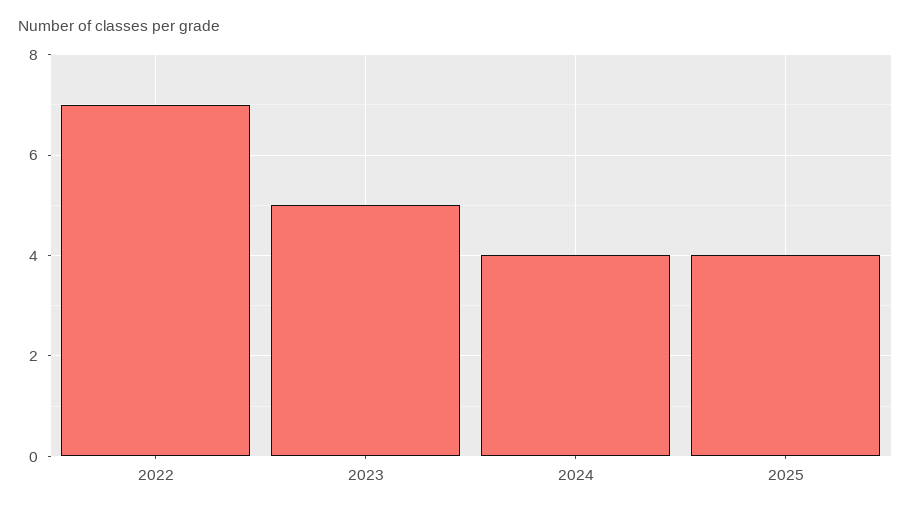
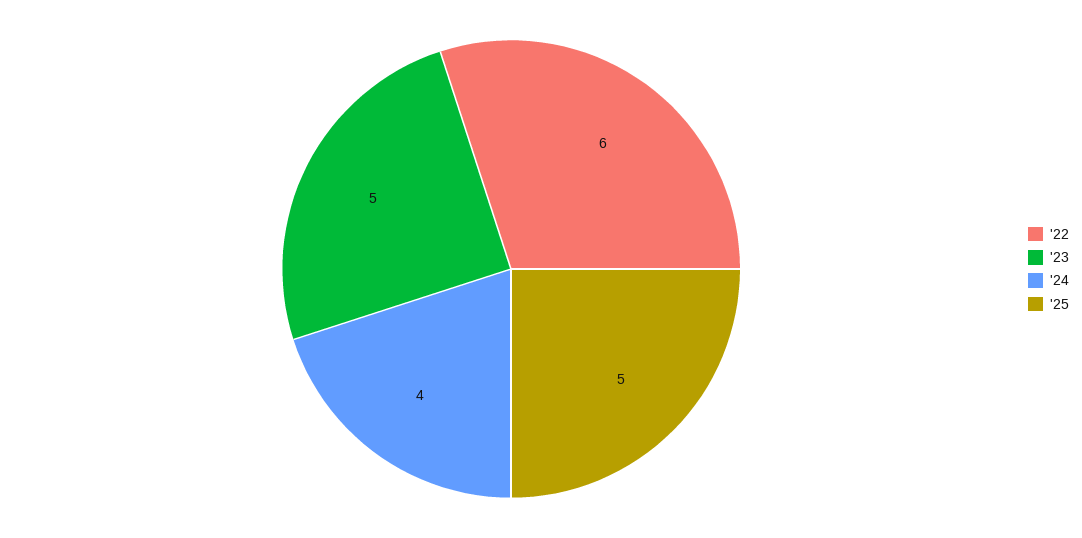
  {
-   "2022": 7,
+   "2022": 6,
    "2023": 5,
    "2024": 4,
-   "2025": 4
+   "2025": 5
  }

